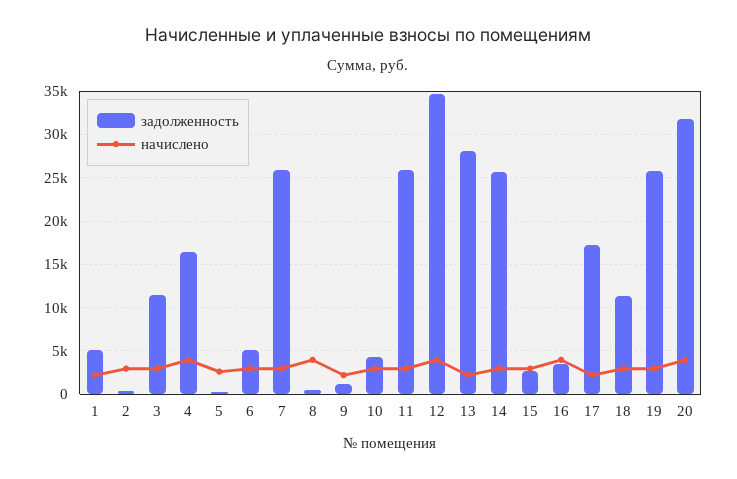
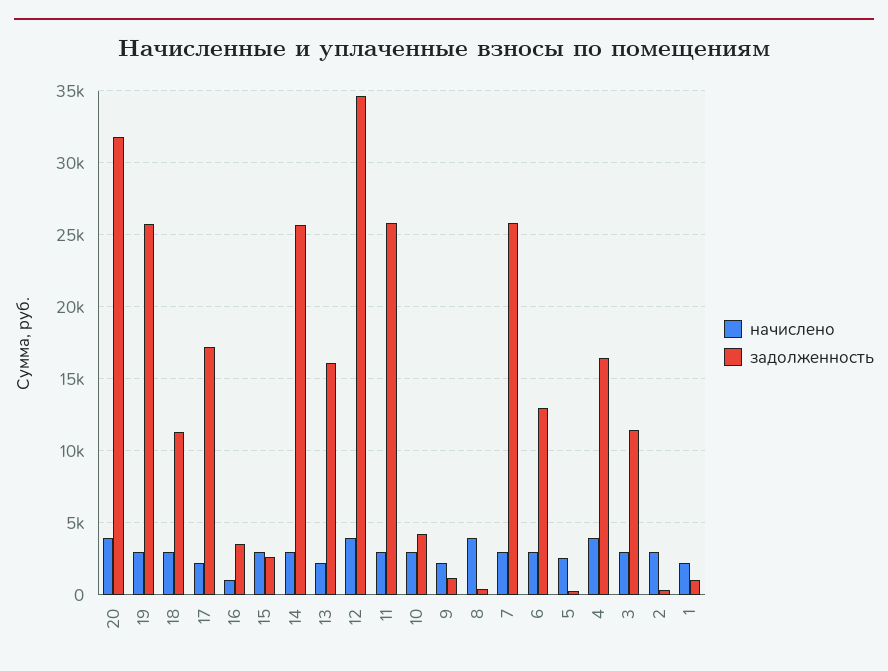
  {
    "задолженность": {
-     "1": 5000,
+     "1": 1000,
      "2": 500,
      "3": 11500,
      "4": 16500,
      "5": 500,
-     "6": 5000,
+     "6": 13000,
      "7": 26000,
      "8": 500,
      "9": 1000,
      "10": 4500,
      "11": 26000,
      "12": 34500,
-     "13": 28000,
+     "13": 16000,
      "14": 25500,
      "15": 2500,
      "16": 3500,
      "17": 17000,
      "18": 11500,
      "19": 26000,
      "20": 32000
    },
    "начислено": {
      "1": 2000,
      "2": 3000,
      "3": 3000,
      "4": 4000,
      "5": 2500,
      "6": 3000,
      "7": 3000,
      "8": 4000,
      "9": 2000,
      "10": 3000,
      "11": 3000,
      "12": 4000,
      "13": 2000,
      "14": 3000,
      "15": 3000,
-     "16": 4000,
+     "16": 1000,
      "17": 2000,
      "18": 3000,
      "19": 3000,
      "20": 4000
    }
  }

